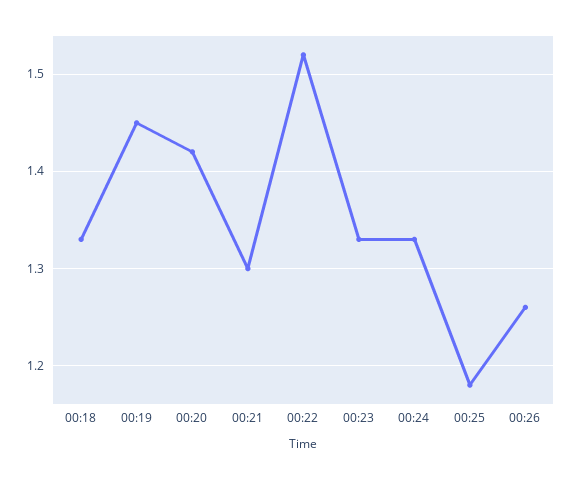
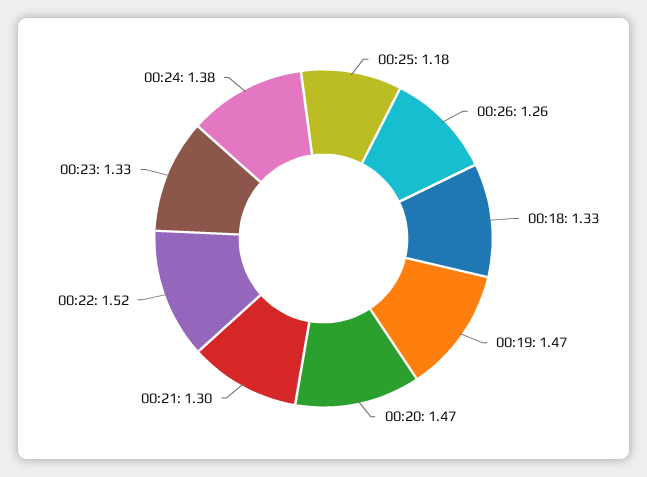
  {
    "00:18": 1.33,
-   "00:19": 1.45,
+   "00:19": 1.47,
-   "00:20": 1.42,
+   "00:20": 1.47,
    "00:21": 1.3,
    "00:22": 1.52,
    "00:23": 1.33,
-   "00:24": 1.33,
+   "00:24": 1.38,
    "00:25": 1.18,
    "00:26": 1.26
  }

